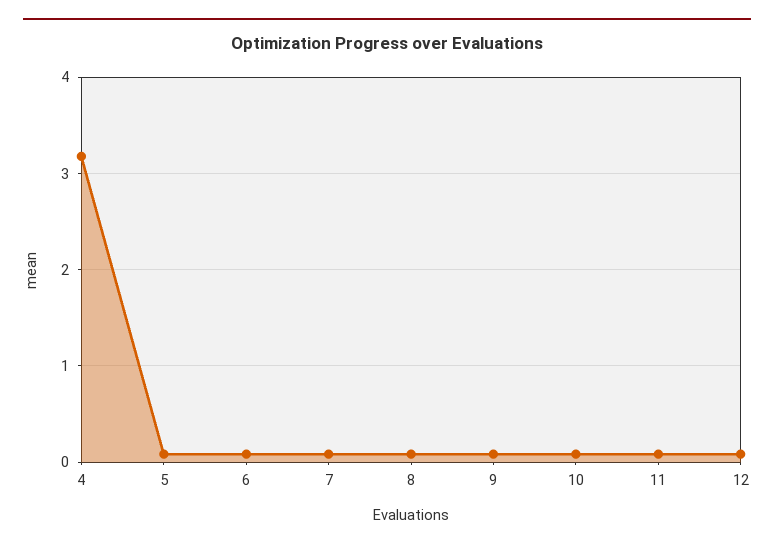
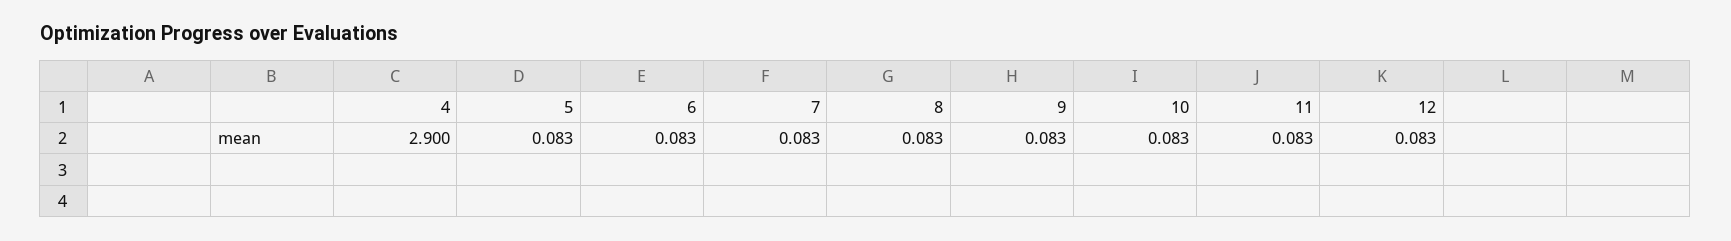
  {
-   "4": 3.2,
+   "4": 2.9,
    "5": 0.083,
    "6": 0.083,
    "7": 0.083,
    "8": 0.083,
    "9": 0.083,
    "10": 0.083,
    "11": 0.083,
    "12": 0.083
  }

